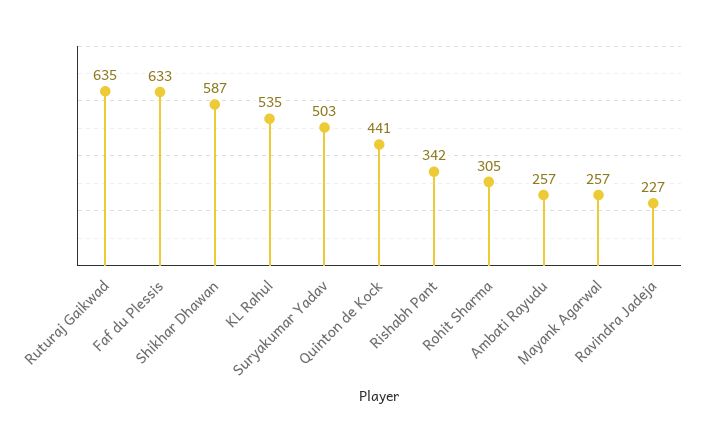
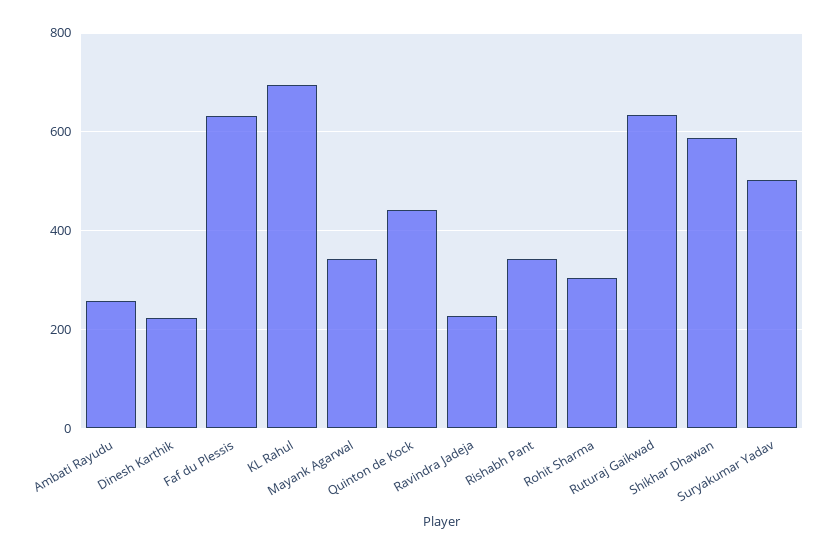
  {
    "Ruturaj Gaikwad": 635,
    "Faf du Plessis": 633,
    "Shikhar Dhawan": 587,
-   "KL Rahul": 535,
+   "KL Rahul": 700,
    "Suryakumar Yadav": 503,
    "Quinton de Kock": 441,
    "Rishabh Pant": 342,
    "Rohit Sharma": 305,
    "Ambati Rayudu": 257,
-   "Mayank Agarwal": 257,
+   "Mayank Agarwal": 340,
-   "Ravindra Jadeja": 227
+   "Ravindra Jadeja": 227,
+   "Dinesh Karthik": 220
  }

